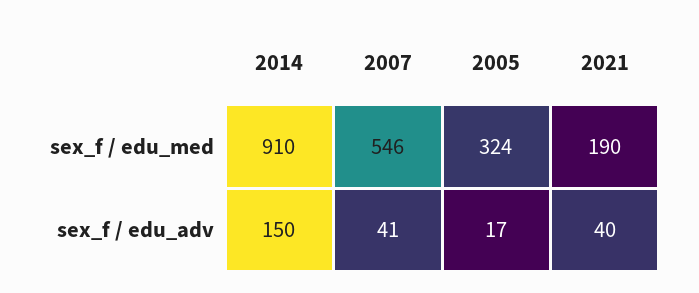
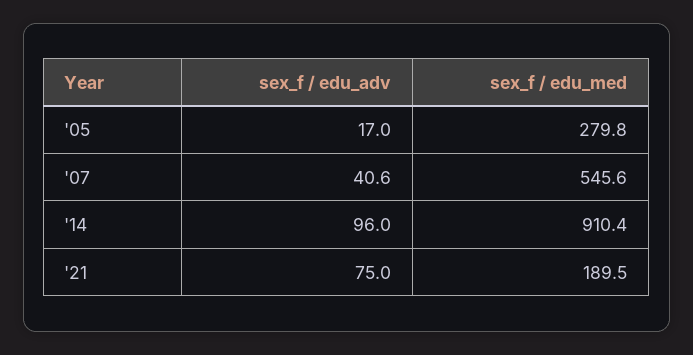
  {
    "2014": {
      "sex_f / edu_med": 910.4,
-     "sex_f / edu_adv": 150
+     "sex_f / edu_adv": 96
    },
    "2007": {
      "sex_f / edu_med": 545.6,
      "sex_f / edu_adv": 40.6
    },
    "2005": {
-     "sex_f / edu_med": 324,
+     "sex_f / edu_med": 279.8,
      "sex_f / edu_adv": 17
    },
    "2021": {
      "sex_f / edu_med": 189.5,
-     "sex_f / edu_adv": 40
+     "sex_f / edu_adv": 75
    }
  }

